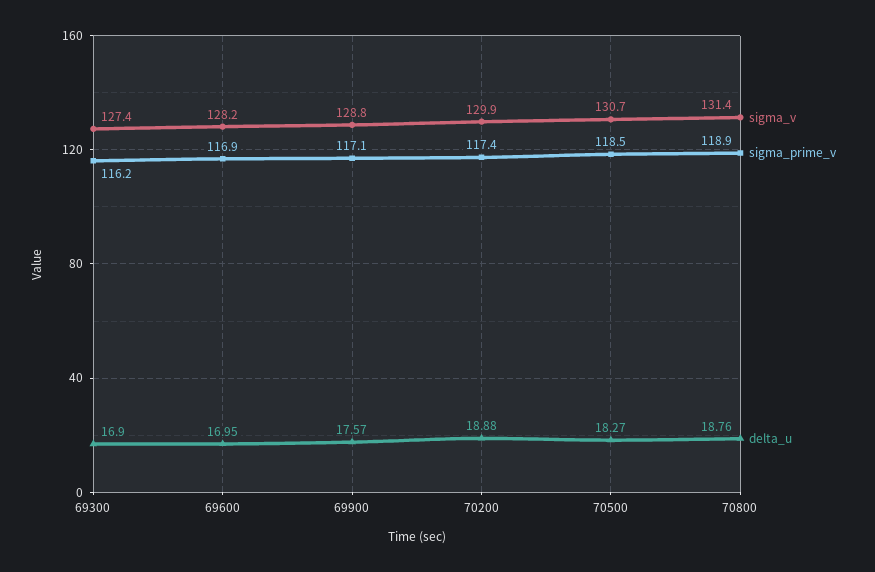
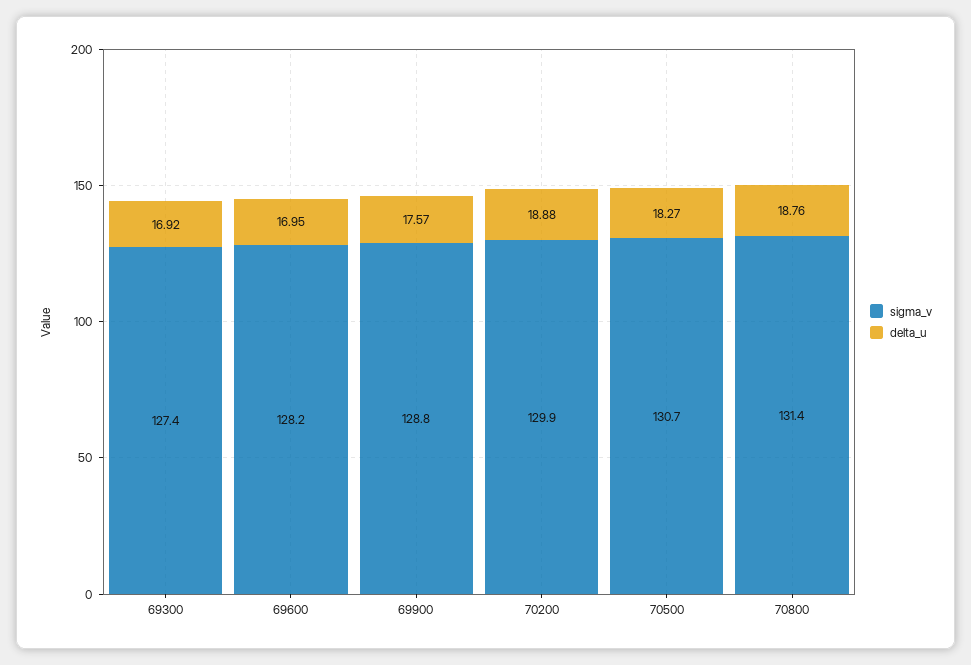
  {
    "sigma_v": {
      "69300": 127.4,
      "69600": 128.2,
      "69900": 128.8,
      "70200": 129.9,
      "70500": 130.7,
      "70800": 131.4
    },
-   "sigma_prime_v": {
-     "69300": 116.2,
-     "69600": 116.9,
-     "69900": 117.1,
-     "70200": 117.4,
-     "70500": 118.5,
-     "70800": 118.9
-   },
    "delta_u": {
-     "69300": 16.9,
+     "69300": 16.92,
      "69600": 16.95,
      "69900": 17.57,
      "70200": 18.88,
      "70500": 18.27,
      "70800": 18.76
    }
  }

